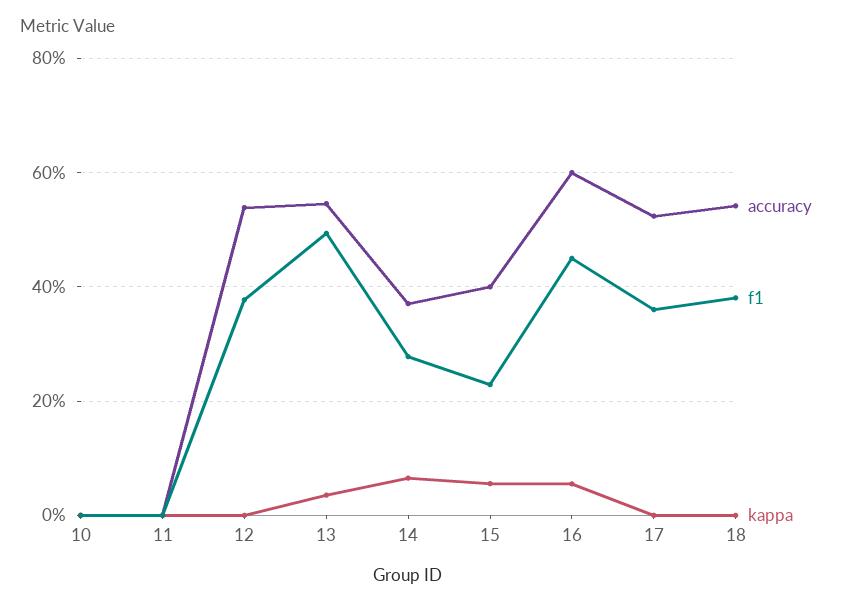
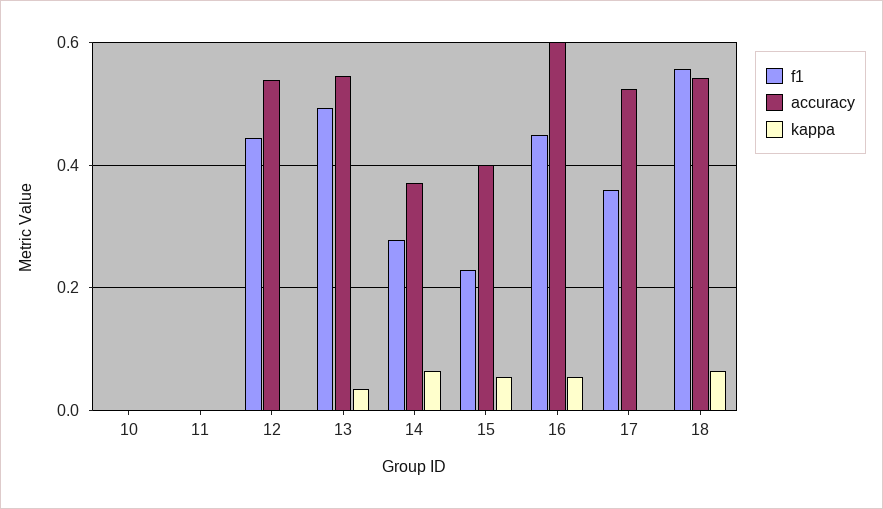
  {
    "accuracy": {
      "10": 0,
      "11": 0,
      "12": 0.54,
      "13": 0.54,
      "14": 0.38,
      "15": 0.4,
      "16": 0.6,
      "17": 0.52,
      "18": 0.54
    },
    "f1": {
      "10": 0,
      "11": 0,
-     "12": 0.38,
+     "12": 0.44,
      "13": 0.5,
      "14": 0.28,
      "15": 0.22,
      "16": 0.46,
      "17": 0.36,
-     "18": 0.38
+     "18": 0.56
    },
    "kappa": {
      "10": 0,
      "11": 0,
      "12": 0,
      "13": 0.04,
      "14": 0.06,
      "15": 0.06,
      "16": 0.06,
      "17": 0,
-     "18": 0
+     "18": 0.06
    }
  }

